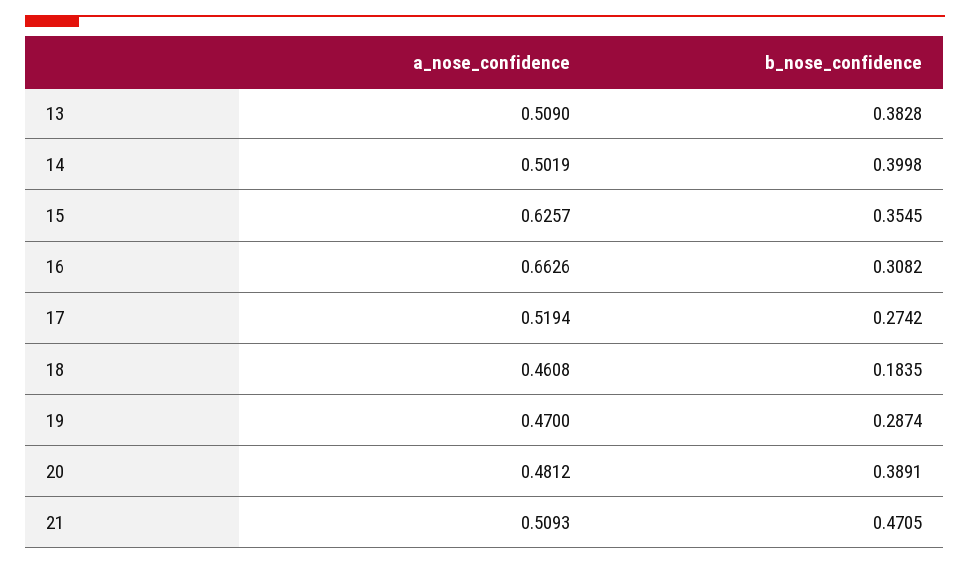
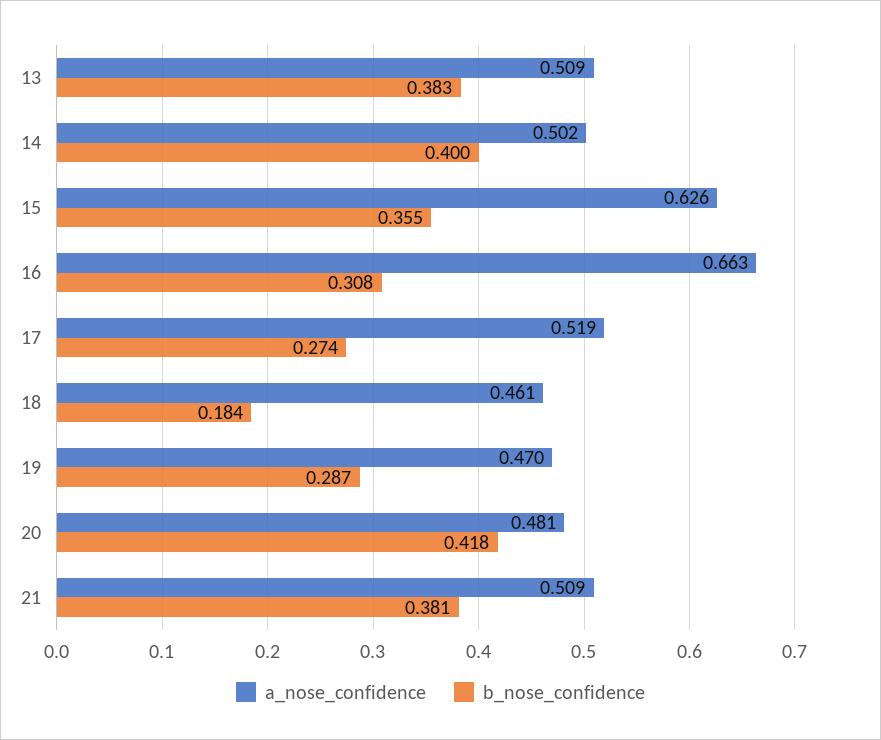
  {
    "a_nose_confidence": {
      "13": 0.509,
      "14": 0.5019,
      "15": 0.6257,
      "16": 0.6626,
      "17": 0.5194,
      "18": 0.4608,
      "19": 0.47,
      "20": 0.4812,
      "21": 0.5093
    },
    "b_nose_confidence": {
      "13": 0.3828,
      "14": 0.3998,
      "15": 0.3545,
      "16": 0.3082,
      "17": 0.2742,
      "18": 0.1835,
      "19": 0.2874,
-     "20": 0.3891,
+     "20": 0.418,
-     "21": 0.4705
+     "21": 0.381
    }
  }

